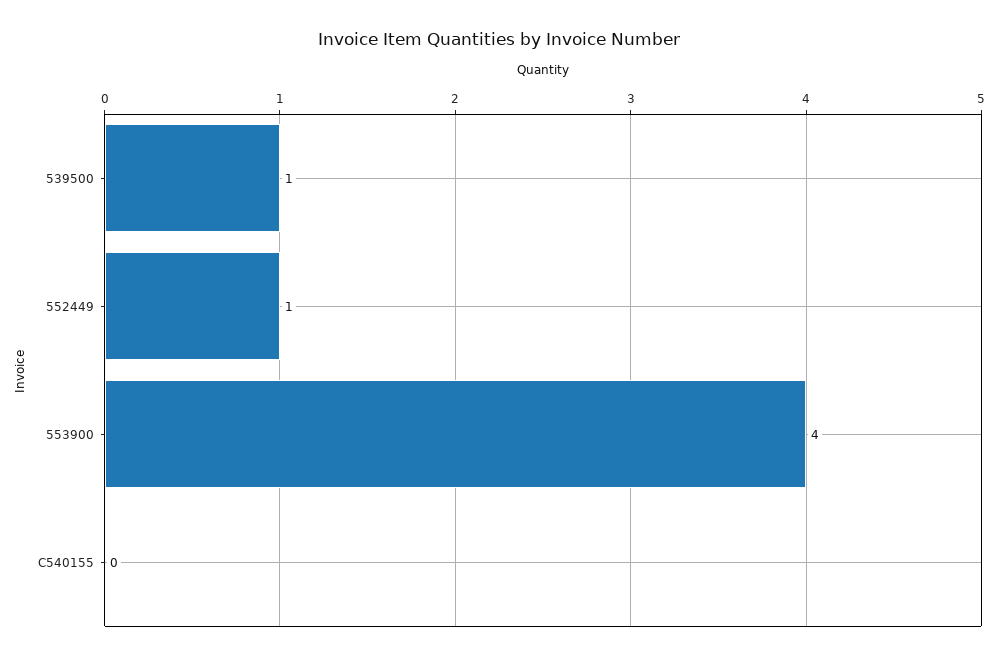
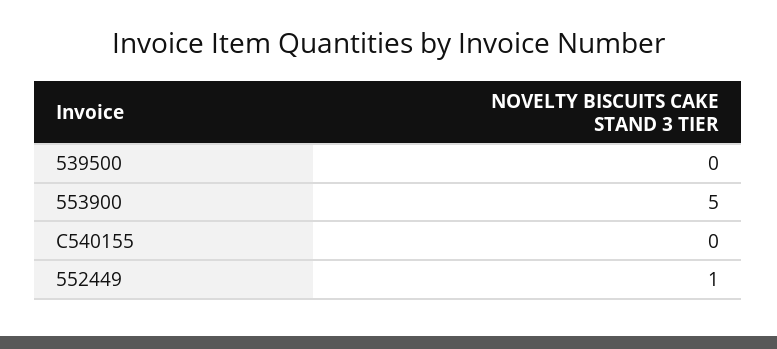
  {
-   "539500": 1,
+   "539500": 0,
    "552449": 1,
-   "553900": 4,
+   "553900": 5,
    "C540155": 0
  }

